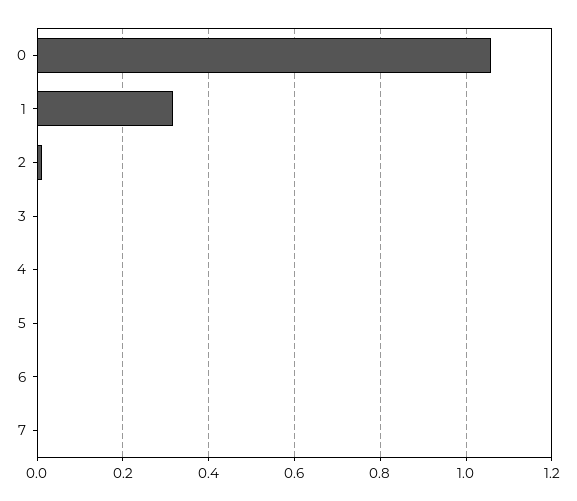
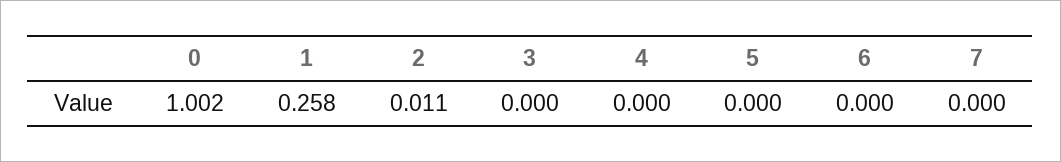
  {
-   "0": 1.06,
+   "0": 1.002,
-   "1": 0.32,
+   "1": 0.258,
    "2": 0.011,
    "3": 0,
    "4": 0,
    "5": 0,
    "6": 0,
    "7": 0
  }

